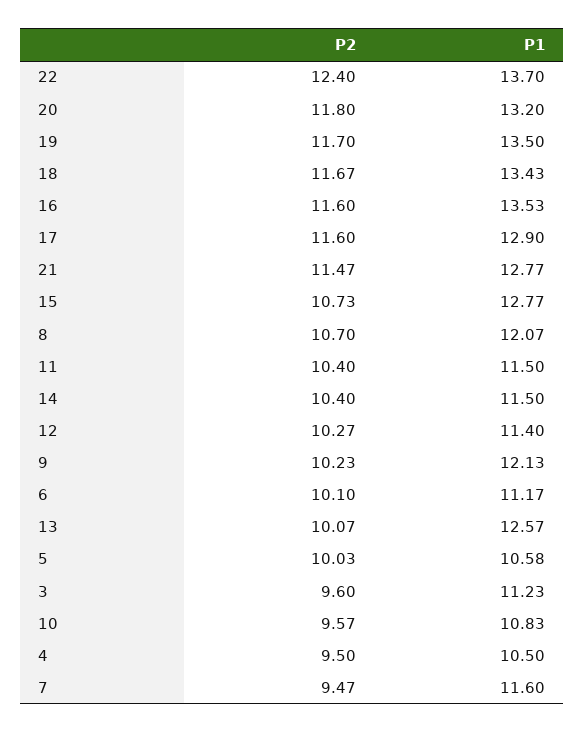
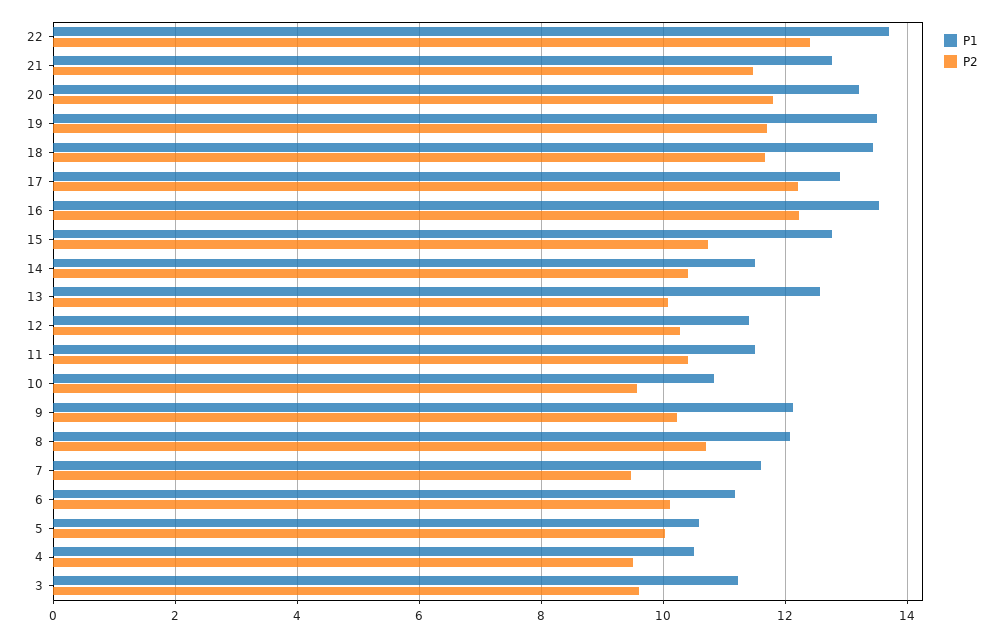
  {
    "P2": {
      "22": 12.4,
      "20": 11.8,
      "19": 11.7,
      "18": 11.67,
-     "16": 11.6,
+     "16": 12.2,
-     "17": 11.6,
+     "17": 12.2,
      "21": 11.47,
      "15": 10.73,
      "8": 10.7,
      "11": 10.4,
      "14": 10.4,
      "12": 10.27,
      "9": 10.23,
      "6": 10.1,
      "13": 10.07,
      "5": 10.03,
      "3": 9.6,
      "10": 9.57,
      "4": 9.5,
      "7": 9.47
    },
    "P1": {
      "22": 13.7,
      "20": 13.2,
      "19": 13.5,
      "18": 13.43,
      "16": 13.53,
      "17": 12.9,
      "21": 12.77,
      "15": 12.77,
      "8": 12.07,
      "11": 11.5,
      "14": 11.5,
      "12": 11.4,
      "9": 12.13,
      "6": 11.17,
      "13": 12.57,
      "5": 10.58,
      "3": 11.23,
      "10": 10.83,
      "4": 10.5,
      "7": 11.6
    }
  }

